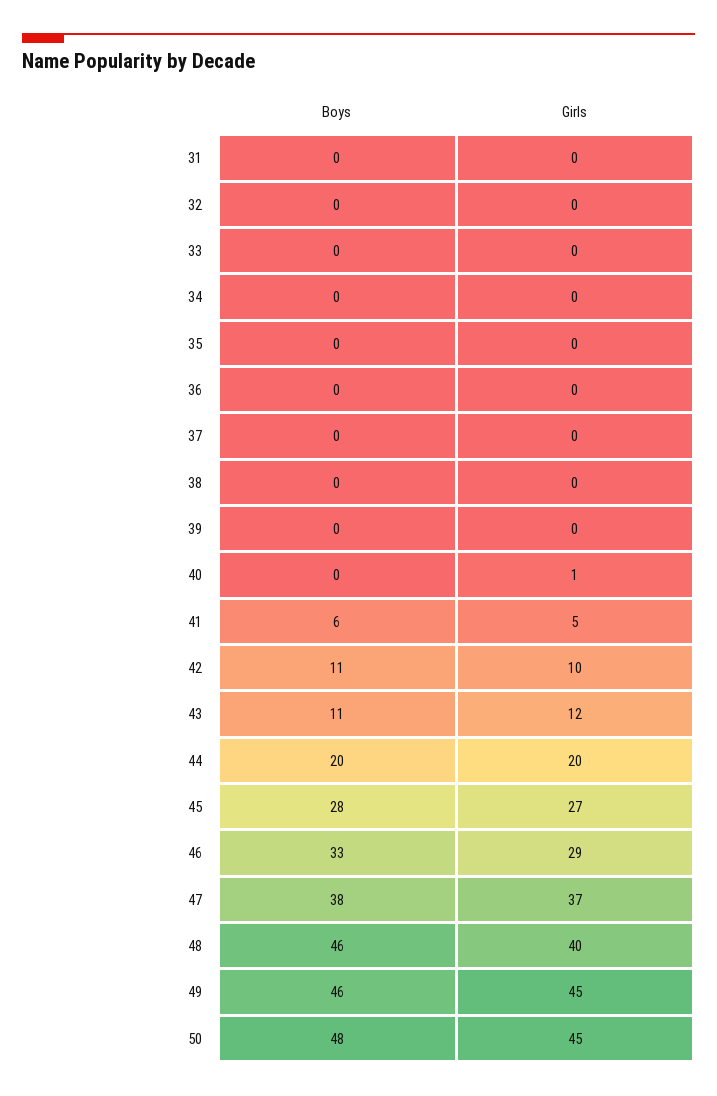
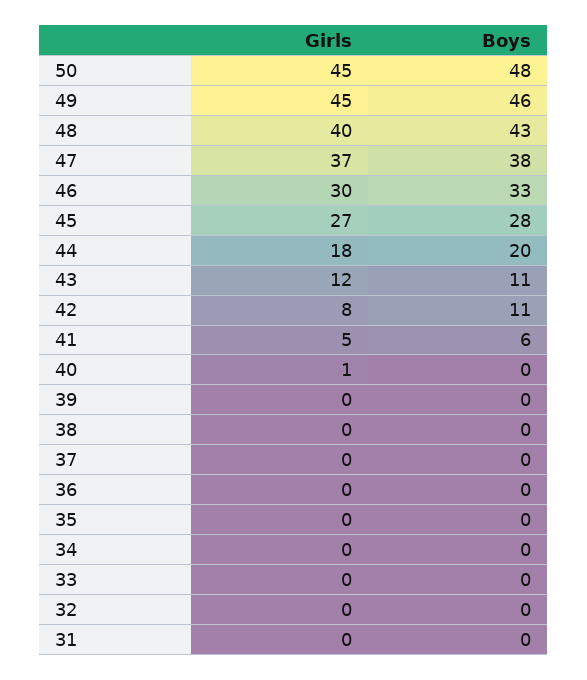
  {
    "Boys": {
      "31": 0,
      "32": 0,
      "33": 0,
      "34": 0,
      "35": 0,
      "36": 0,
      "37": 0,
      "38": 0,
      "39": 0,
      "40": 0,
      "41": 6,
      "42": 11,
      "43": 11,
      "44": 20,
      "45": 28,
      "46": 33,
      "47": 38,
-     "48": 46,
+     "48": 43,
      "49": 46,
      "50": 48
    },
    "Girls": {
      "31": 0,
      "32": 0,
      "33": 0,
      "34": 0,
      "35": 0,
      "36": 0,
      "37": 0,
      "38": 0,
      "39": 0,
      "40": 1,
      "41": 5,
-     "42": 10,
+     "42": 8,
      "43": 12,
-     "44": 20,
+     "44": 18,
      "45": 27,
-     "46": 29,
+     "46": 30,
      "47": 37,
      "48": 40,
      "49": 45,
      "50": 45
    }
  }

